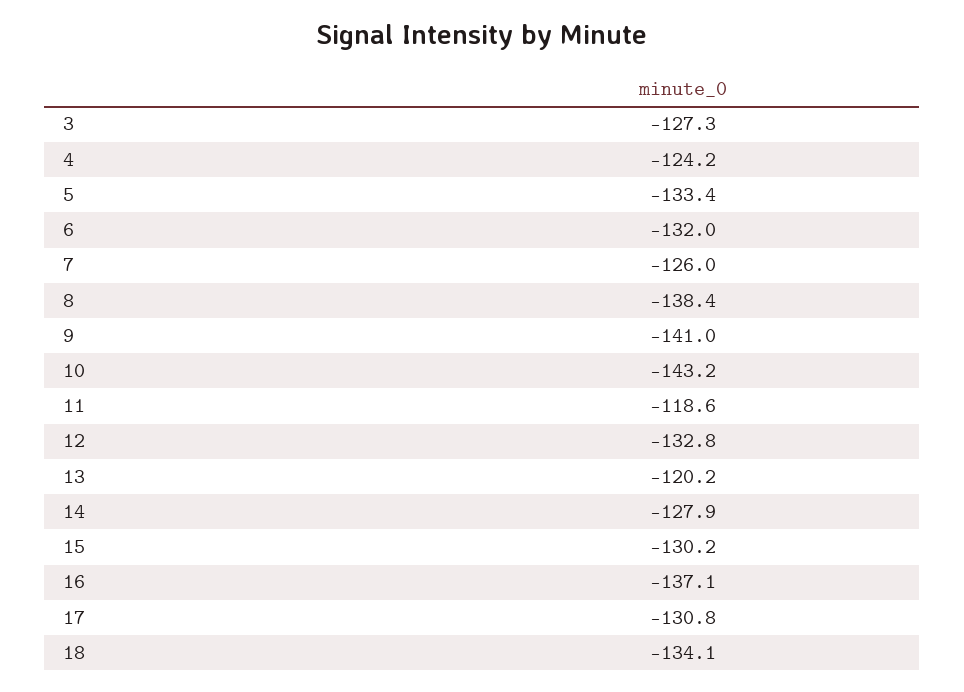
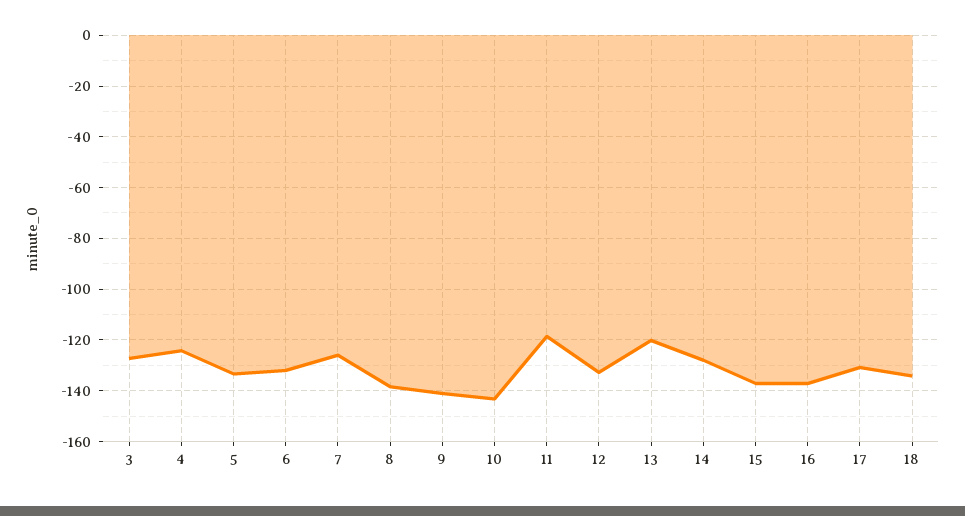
  {
    "3": -127.3,
    "4": -124.2,
    "5": -133.4,
    "6": -132,
    "7": -126,
    "8": -138.4,
    "9": -141,
    "10": -143.2,
    "11": -118.6,
    "12": -132.8,
    "13": -120.2,
    "14": -127.9,
-   "15": -130.2,
+   "15": -137.5,
    "16": -137.1,
    "17": -130.8,
    "18": -134.1
  }

